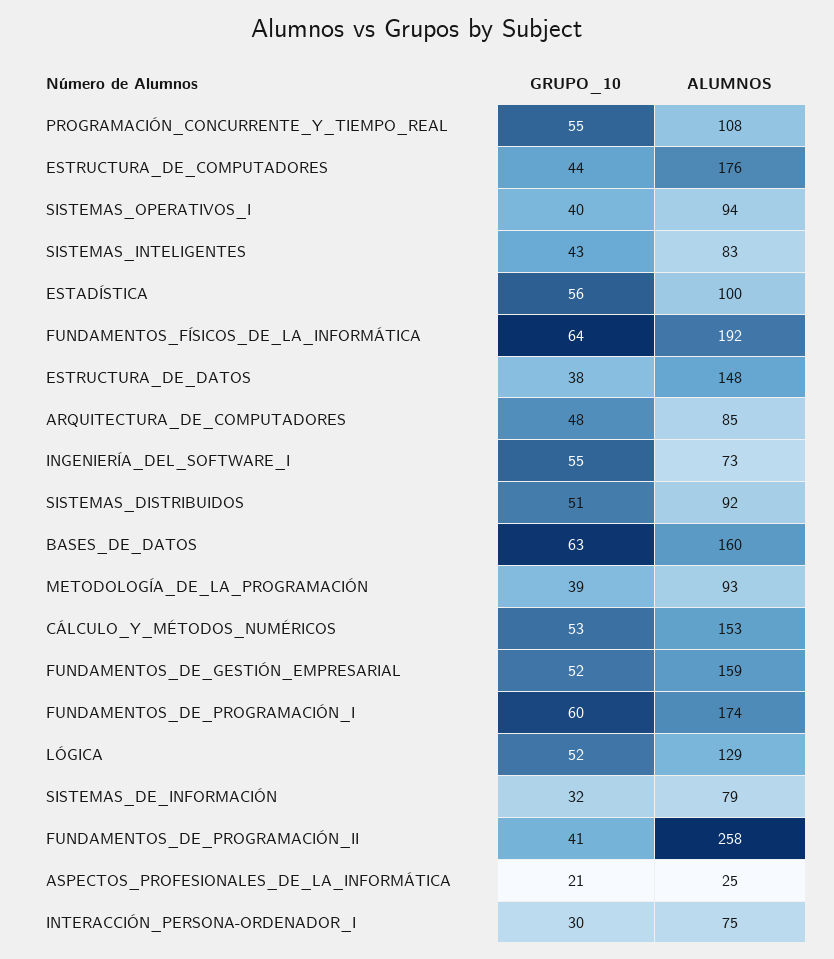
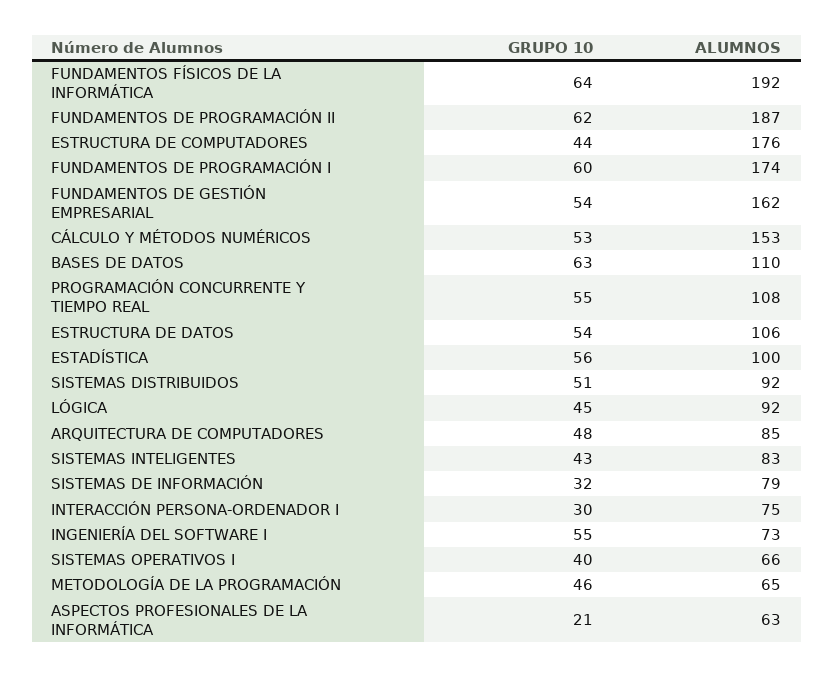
  {
    "GRUPO_10": {
      "PROGRAMACIÓN_CONCURRENTE_Y_TIEMPO_REAL": 55,
      "ESTRUCTURA_DE_COMPUTADORES": 44,
      "SISTEMAS_OPERATIVOS_I": 40,
      "SISTEMAS_INTELIGENTES": 43,
      "ESTADÍSTICA": 56,
      "FUNDAMENTOS_FÍSICOS_DE_LA_INFORMÁTICA": 64,
-     "ESTRUCTURA_DE_DATOS": 38,
+     "ESTRUCTURA_DE_DATOS": 54,
      "ARQUITECTURA_DE_COMPUTADORES": 48,
      "INGENIERÍA_DEL_SOFTWARE_I": 55,
      "SISTEMAS_DISTRIBUIDOS": 51,
      "BASES_DE_DATOS": 63,
-     "METODOLOGÍA_DE_LA_PROGRAMACIÓN": 39,
+     "METODOLOGÍA_DE_LA_PROGRAMACIÓN": 46,
      "CÁLCULO_Y_MÉTODOS_NUMÉRICOS": 53,
-     "FUNDAMENTOS_DE_GESTIÓN_EMPRESARIAL": 52,
+     "FUNDAMENTOS_DE_GESTIÓN_EMPRESARIAL": 54,
      "FUNDAMENTOS_DE_PROGRAMACIÓN_I": 60,
-     "LÓGICA": 52,
+     "LÓGICA": 45,
      "SISTEMAS_DE_INFORMACIÓN": 32,
-     "FUNDAMENTOS_DE_PROGRAMACIÓN_II": 41,
+     "FUNDAMENTOS_DE_PROGRAMACIÓN_II": 62,
      "ASPECTOS_PROFESIONALES_DE_LA_INFORMÁTICA": 21,
      "INTERACCIÓN_PERSONA-ORDENADOR_I": 30
    },
    "ALUMNOS": {
      "PROGRAMACIÓN_CONCURRENTE_Y_TIEMPO_REAL": 108,
      "ESTRUCTURA_DE_COMPUTADORES": 176,
-     "SISTEMAS_OPERATIVOS_I": 94,
+     "SISTEMAS_OPERATIVOS_I": 66,
      "SISTEMAS_INTELIGENTES": 83,
      "ESTADÍSTICA": 100,
      "FUNDAMENTOS_FÍSICOS_DE_LA_INFORMÁTICA": 192,
-     "ESTRUCTURA_DE_DATOS": 148,
+     "ESTRUCTURA_DE_DATOS": 106,
      "ARQUITECTURA_DE_COMPUTADORES": 85,
      "INGENIERÍA_DEL_SOFTWARE_I": 73,
      "SISTEMAS_DISTRIBUIDOS": 92,
-     "BASES_DE_DATOS": 160,
+     "BASES_DE_DATOS": 110,
-     "METODOLOGÍA_DE_LA_PROGRAMACIÓN": 93,
+     "METODOLOGÍA_DE_LA_PROGRAMACIÓN": 65,
      "CÁLCULO_Y_MÉTODOS_NUMÉRICOS": 153,
-     "FUNDAMENTOS_DE_GESTIÓN_EMPRESARIAL": 159,
+     "FUNDAMENTOS_DE_GESTIÓN_EMPRESARIAL": 162,
      "FUNDAMENTOS_DE_PROGRAMACIÓN_I": 174,
-     "LÓGICA": 129,
+     "LÓGICA": 92,
      "SISTEMAS_DE_INFORMACIÓN": 79,
-     "FUNDAMENTOS_DE_PROGRAMACIÓN_II": 258,
+     "FUNDAMENTOS_DE_PROGRAMACIÓN_II": 187,
-     "ASPECTOS_PROFESIONALES_DE_LA_INFORMÁTICA": 25,
+     "ASPECTOS_PROFESIONALES_DE_LA_INFORMÁTICA": 63,
      "INTERACCIÓN_PERSONA-ORDENADOR_I": 75
    }
  }

